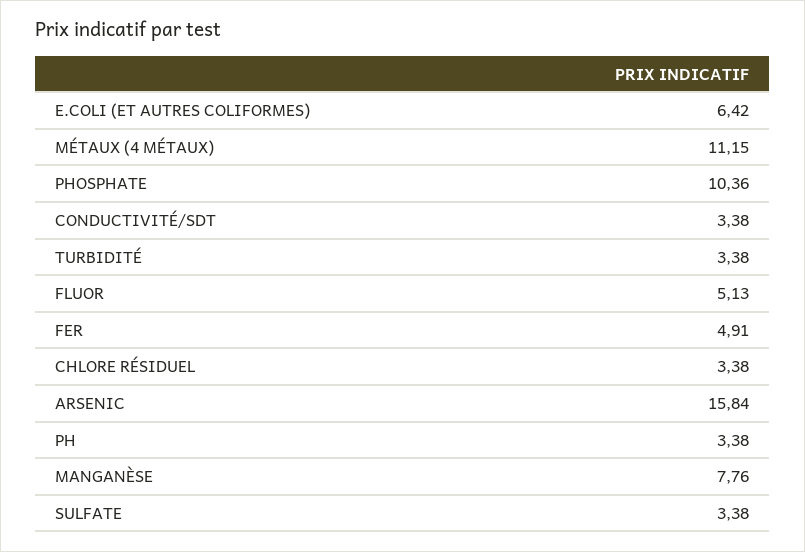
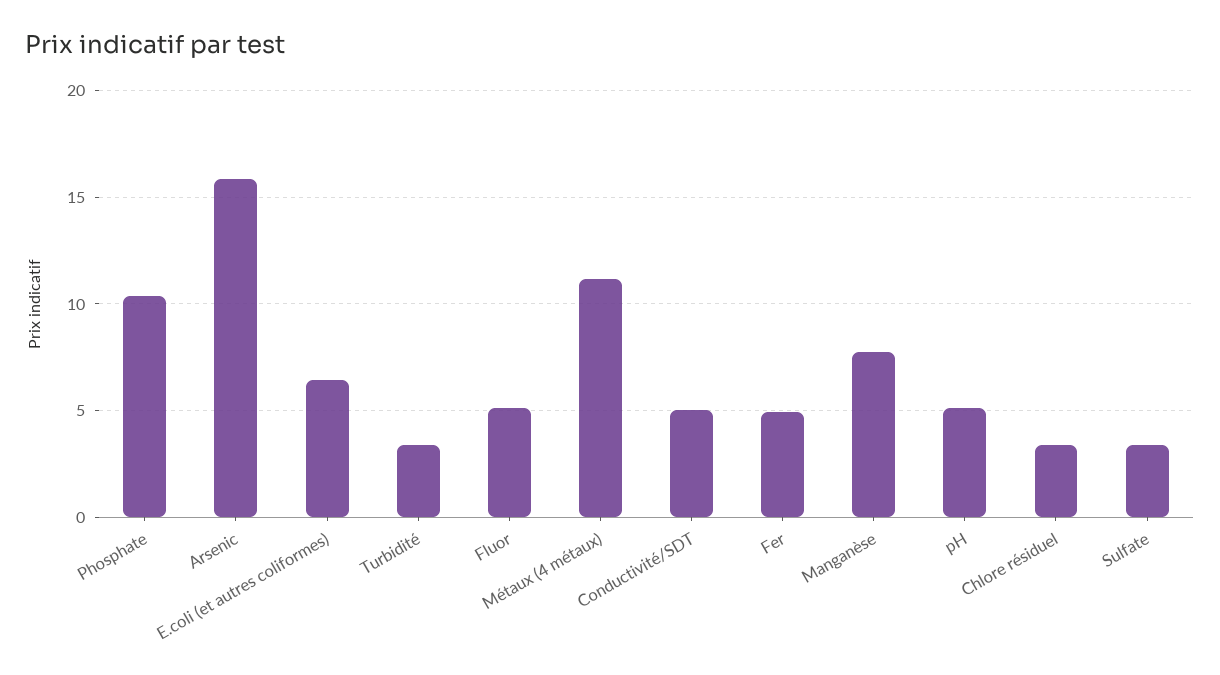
  {
    "E.COLI (ET AUTRES COLIFORMES)": 6.42,
    "MÉTAUX (4 MÉTAUX)": 11.15,
    "PHOSPHATE": 10.36,
-   "CONDUCTIVITÉ/SDT": 3.38,
+   "CONDUCTIVITÉ/SDT": 5,
    "TURBIDITÉ": 3.38,
    "FLUOR": 5.13,
    "FER": 4.91,
    "CHLORE RÉSIDUEL": 3.38,
    "ARSENIC": 15.84,
-   "PH": 3.38,
+   "PH": 5,
    "MANGANÈSE": 7.76,
    "SULFATE": 3.38
  }

